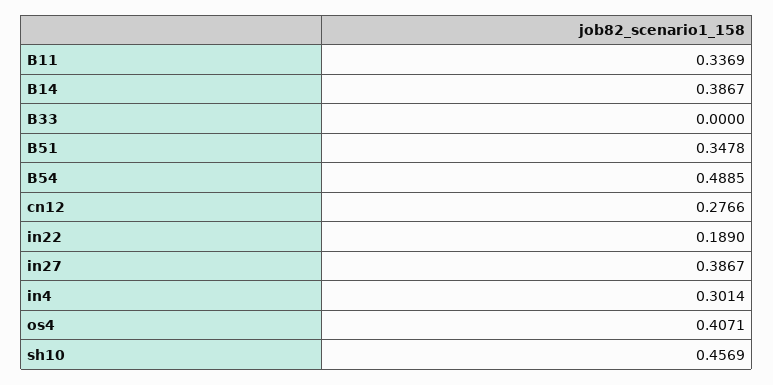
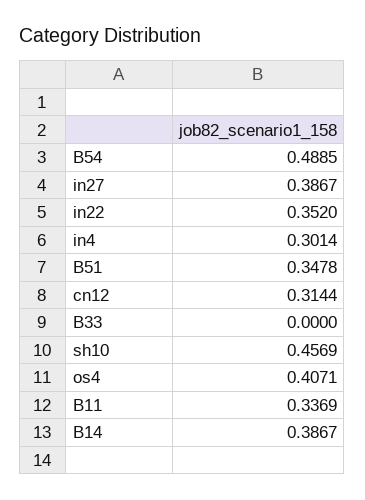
  {
    "B11": 0.3369,
    "B14": 0.3867,
    "B33": 0,
    "B51": 0.3478,
    "B54": 0.4885,
-   "cn12": 0.2766,
+   "cn12": 0.3144,
-   "in22": 0.189,
+   "in22": 0.352,
    "in27": 0.3867,
    "in4": 0.3014,
    "os4": 0.4071,
    "sh10": 0.4569
  }

